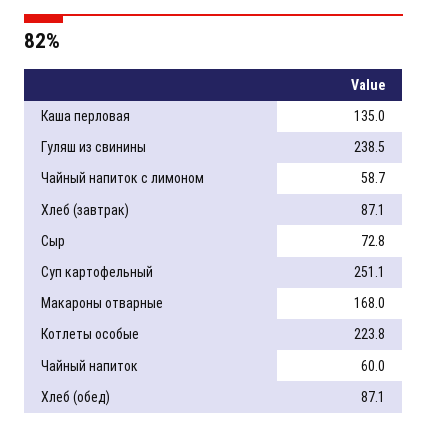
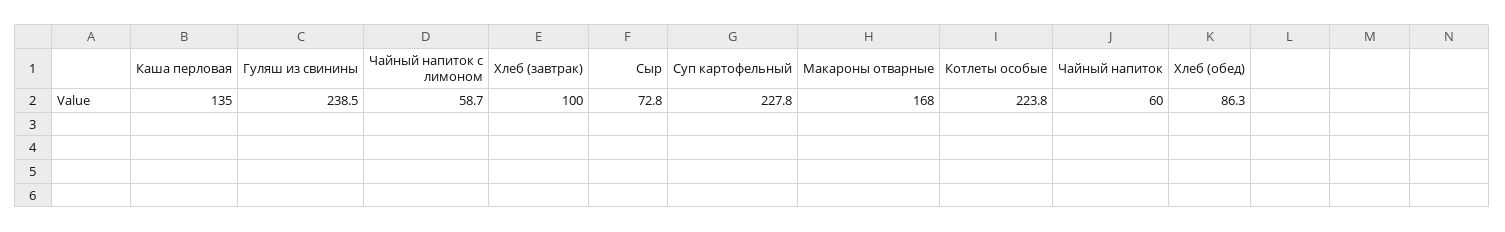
  {
    "Каша перловая": 135,
    "Гуляш из свинины": 238.5,
    "Чайный напиток с лимоном": 58.7,
-   "Хлеб (завтрак)": 87.1,
+   "Хлеб (завтрак)": 100,
    "Сыр": 72.8,
-   "Суп картофельный": 251.1,
+   "Суп картофельный": 227.8,
    "Макароны отварные": 168,
    "Котлеты особые": 223.8,
    "Чайный напиток": 60,
-   "Хлеб (обед)": 87.1
+   "Хлеб (обед)": 86.3
  }

